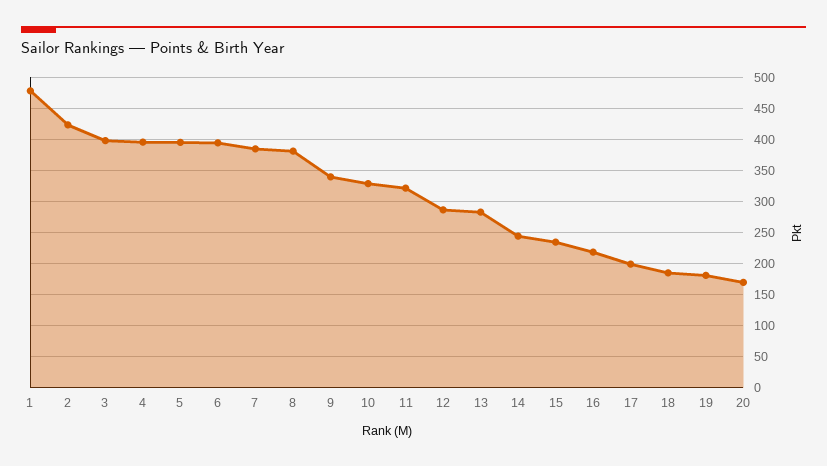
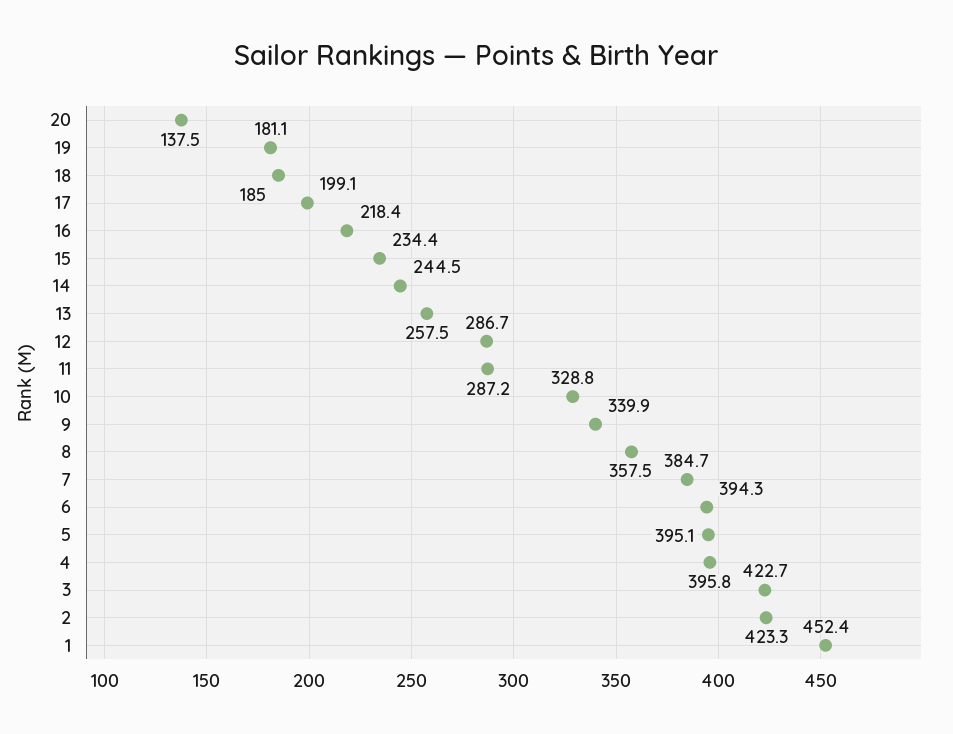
  {
-   "1": 480,
+   "1": 452.4,
    "2": 423.3,
-   "3": 400,
+   "3": 422.7,
    "4": 395.8,
    "5": 395.1,
    "6": 394.3,
    "7": 384.7,
-   "8": 380,
+   "8": 357.5,
    "9": 339.9,
    "10": 328.8,
-   "11": 320,
+   "11": 287.2,
    "12": 286.7,
-   "13": 280,
+   "13": 257.5,
    "14": 244.5,
    "15": 234.4,
    "16": 218.4,
    "17": 199.1,
    "18": 185,
    "19": 181.1,
-   "20": 170
+   "20": 137.5
  }

